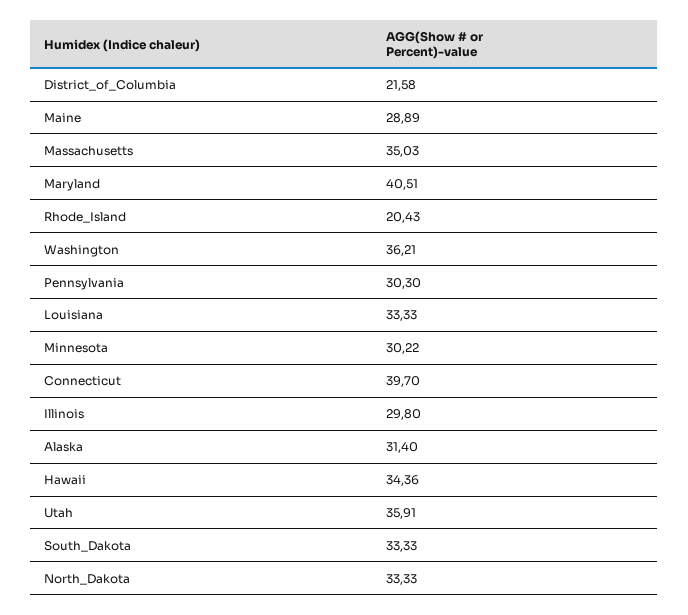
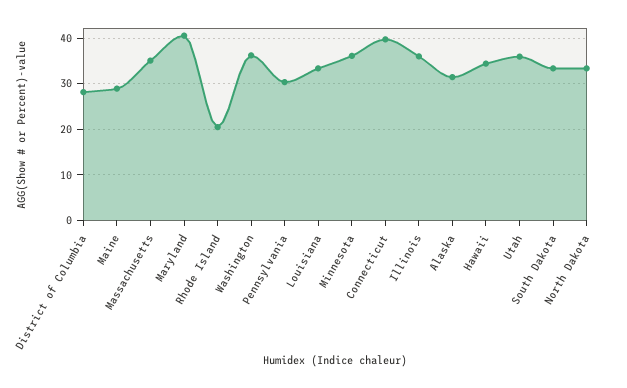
  {
-   "District_of_Columbia": 21.58,
+   "District_of_Columbia": 28,
    "Maine": 28.89,
    "Massachusetts": 35.03,
    "Maryland": 40.51,
    "Rhode_Island": 20.43,
    "Washington": 36.21,
    "Pennsylvania": 30.3,
    "Louisiana": 33.33,
-   "Minnesota": 30.22,
+   "Minnesota": 36,
    "Connecticut": 39.7,
-   "Illinois": 29.8,
+   "Illinois": 36,
    "Alaska": 31.4,
    "Hawaii": 34.36,
    "Utah": 35.91,
    "South_Dakota": 33.33,
    "North_Dakota": 33.33
  }

